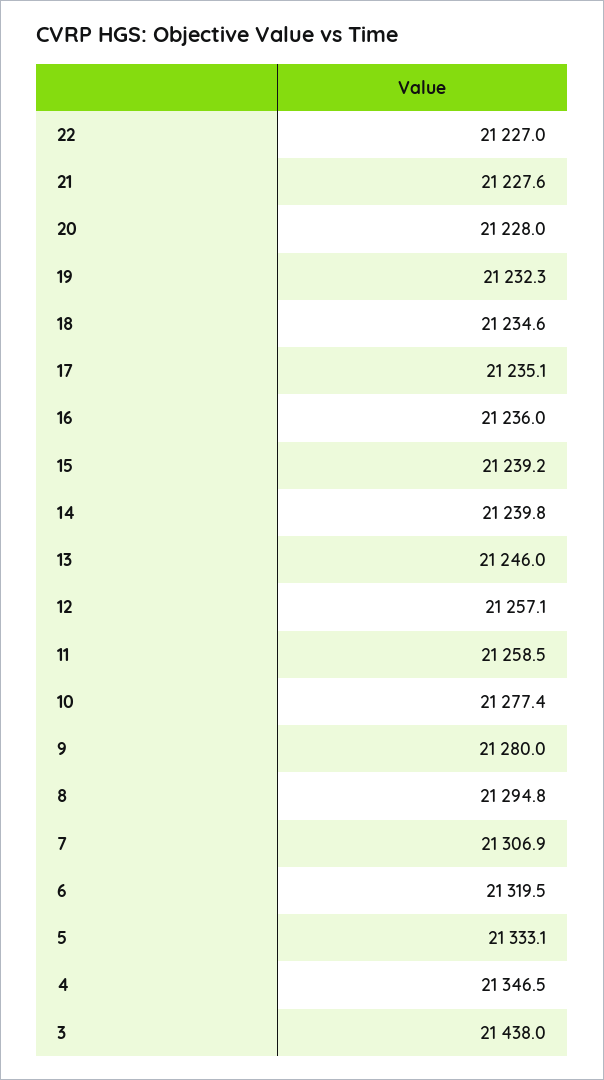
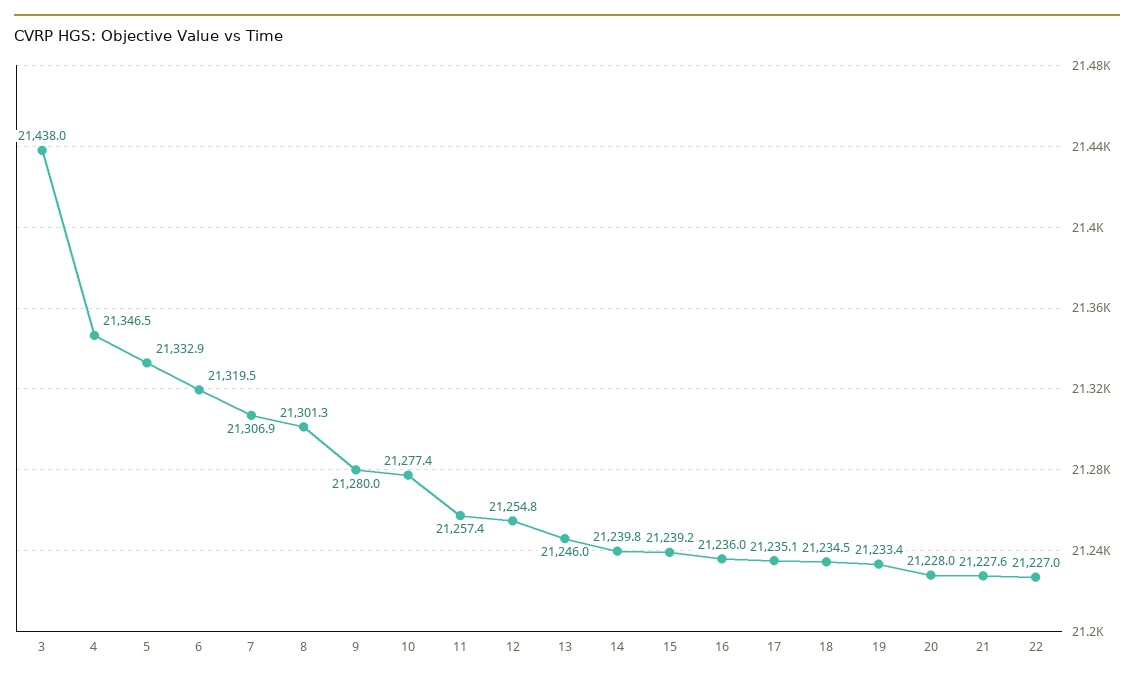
  {
    "22": 21227,
    "21": 21227.6,
    "20": 21228,
-   "19": 21232.3,
+   "19": 21233.4,
-   "18": 21234.6,
+   "18": 21234.5,
    "17": 21235.1,
    "16": 21236,
    "15": 21239.2,
    "14": 21239.8,
    "13": 21246,
-   "12": 21257.1,
+   "12": 21254.8,
-   "11": 21258.5,
+   "11": 21257.4,
    "10": 21277.4,
    "9": 21280,
-   "8": 21294.8,
+   "8": 21301.3,
    "7": 21306.9,
    "6": 21319.5,
-   "5": 21333.1,
+   "5": 21332.9,
    "4": 21346.5,
    "3": 21438
  }

